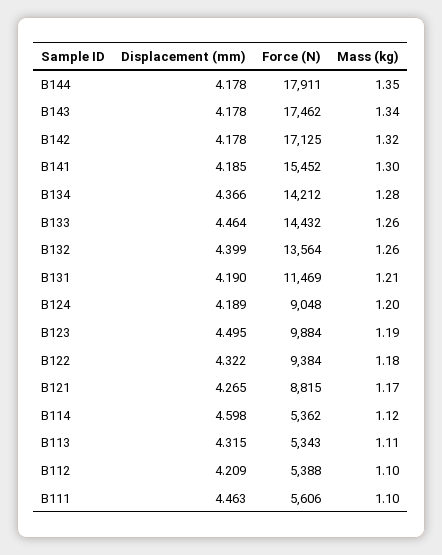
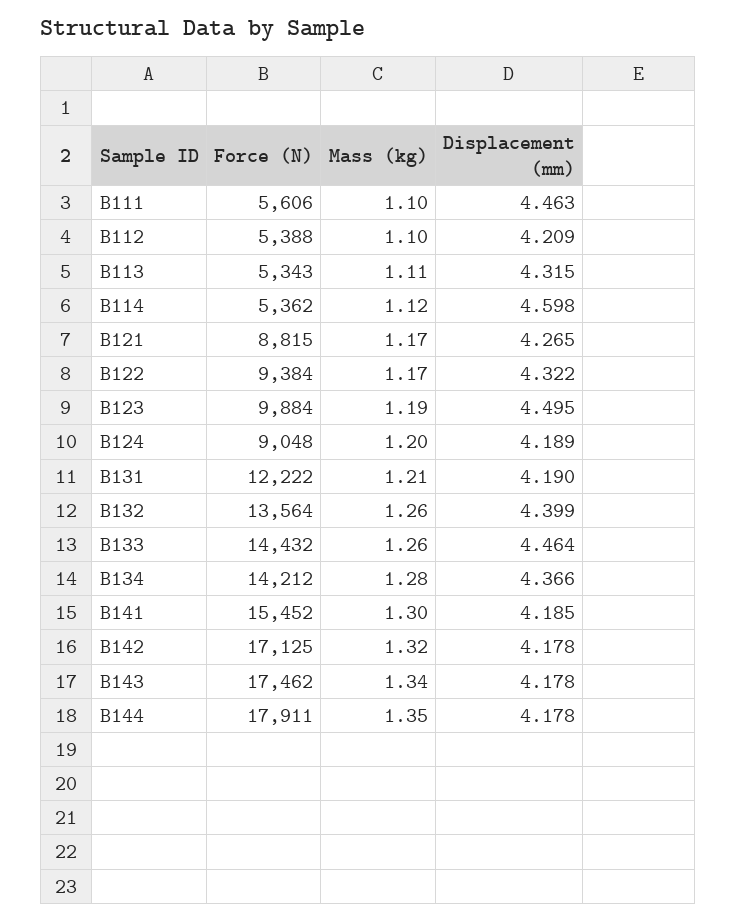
  {
    "Displacement (mm)": {
      "B144": 4.178,
      "B143": 4.178,
      "B142": 4.178,
      "B141": 4.185,
      "B134": 4.366,
      "B133": 4.464,
      "B132": 4.399,
      "B131": 4.19,
      "B124": 4.189,
      "B123": 4.495,
      "B122": 4.322,
      "B121": 4.265,
      "B114": 4.598,
      "B113": 4.315,
      "B112": 4.209,
      "B111": 4.463
    },
    "Force (N)": {
      "B144": 17911,
      "B143": 17462,
      "B142": 17125,
      "B141": 15452,
      "B134": 14212,
      "B133": 14432,
      "B132": 13564,
-     "B131": 11469,
+     "B131": 12222,
      "B124": 9048,
      "B123": 9884,
      "B122": 9384,
      "B121": 8815,
      "B114": 5362,
      "B113": 5343,
      "B112": 5388,
      "B111": 5606
    },
    "Mass (kg)": {
      "B144": 1.35,
      "B143": 1.34,
      "B142": 1.32,
      "B141": 1.3,
      "B134": 1.28,
      "B133": 1.26,
      "B132": 1.26,
      "B131": 1.21,
      "B124": 1.2,
      "B123": 1.19,
-     "B122": 1.18,
+     "B122": 1.17,
      "B121": 1.17,
      "B114": 1.12,
      "B113": 1.11,
      "B112": 1.1,
      "B111": 1.1
    }
  }

